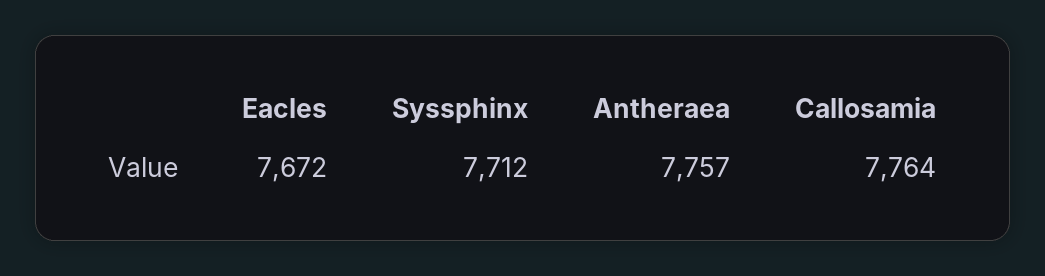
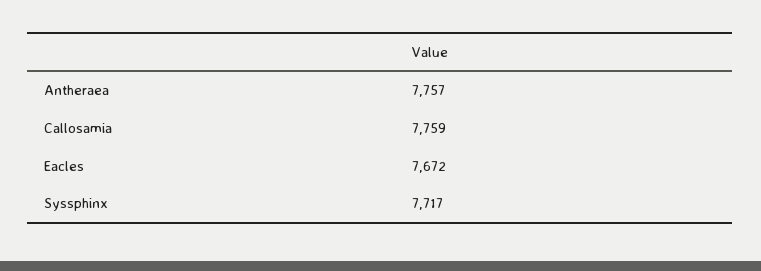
  {
    "Eacles": 7672,
-   "Syssphinx": 7712,
+   "Syssphinx": 7717,
    "Antheraea": 7757,
-   "Callosamia": 7764
+   "Callosamia": 7759
  }

